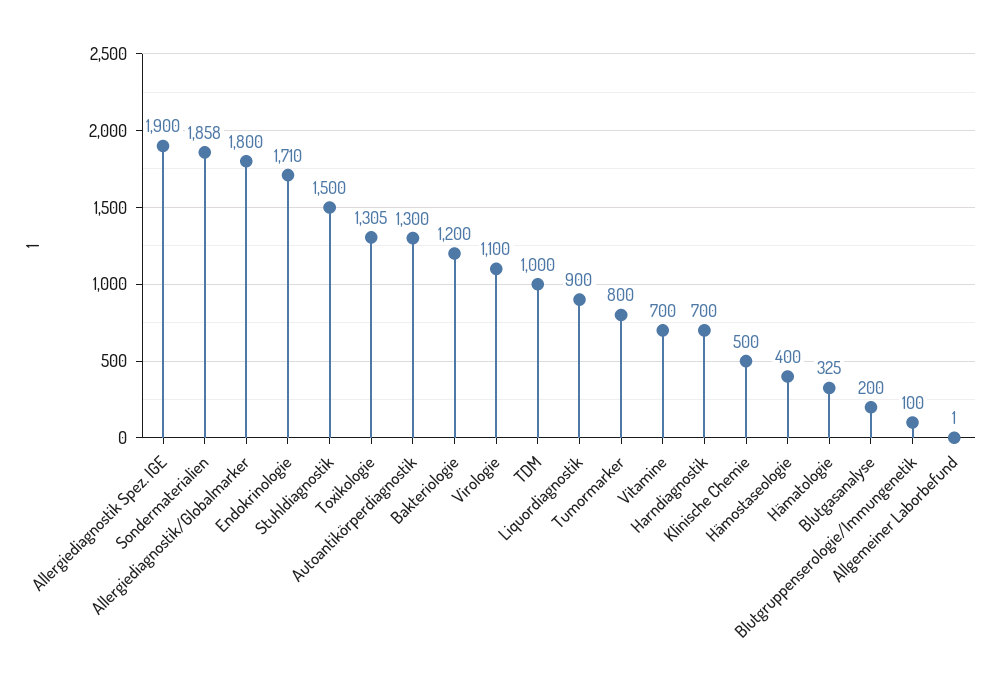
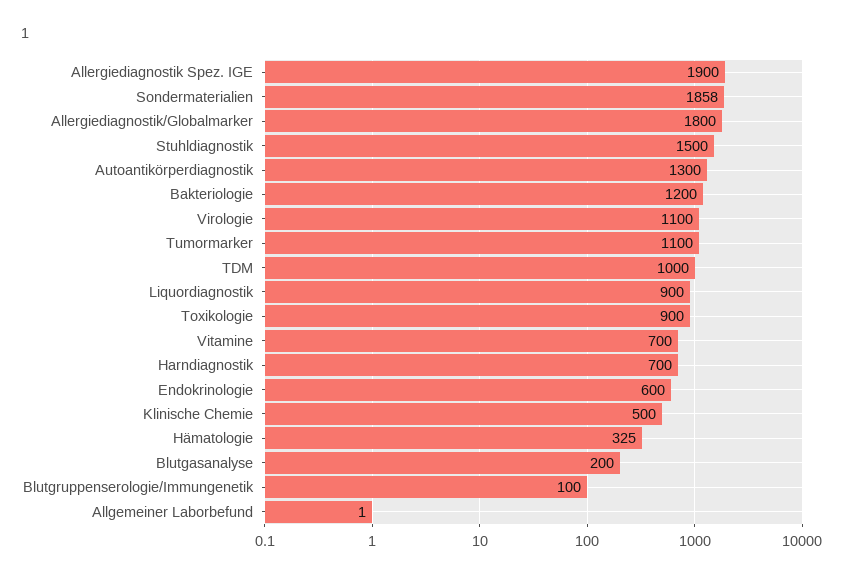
  {
    "Allergiediagnostik Spez. IGE": 1900,
    "Sondermaterialien": 1858,
    "Allergiediagnostik/Globalmarker": 1800,
-   "Endokrinologie": 1710,
+   "Endokrinologie": 600,
    "Stuhldiagnostik": 1500,
-   "Toxikologie": 1305,
+   "Toxikologie": 900,
    "Autoantikörperdiagnostik": 1300,
    "Bakteriologie": 1200,
    "Virologie": 1100,
    "TDM": 1000,
    "Liquordiagnostik": 900,
-   "Tumormarker": 800,
+   "Tumormarker": 1100,
    "Vitamine": 700,
    "Harndiagnostik": 700,
    "Klinische Chemie": 500,
-   "Hämostaseologie": 400,
    "Hämatologie": 325,
    "Blutgasanalyse": 200,
    "Blutgruppenserologie/Immungenetik": 100,
    "Allgemeiner Laborbefund": 1
  }

